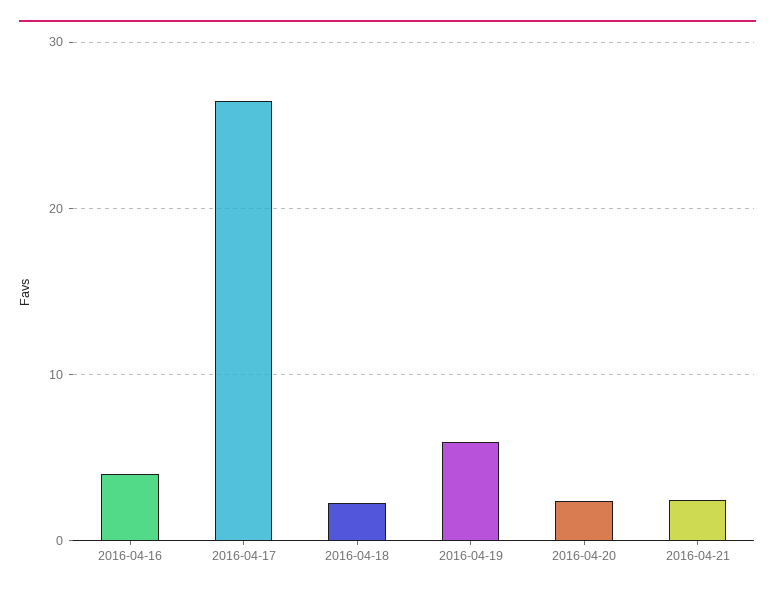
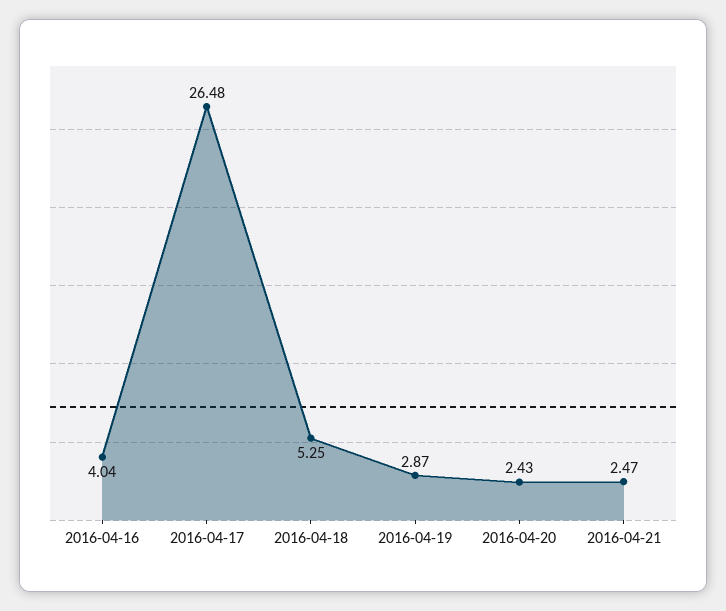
  {
    "2016-04-16": 4.04,
    "2016-04-17": 26.48,
-   "2016-04-18": 2,
+   "2016-04-18": 5.25,
-   "2016-04-19": 6,
+   "2016-04-19": 2.87,
    "2016-04-20": 2.43,
    "2016-04-21": 2.47
  }

